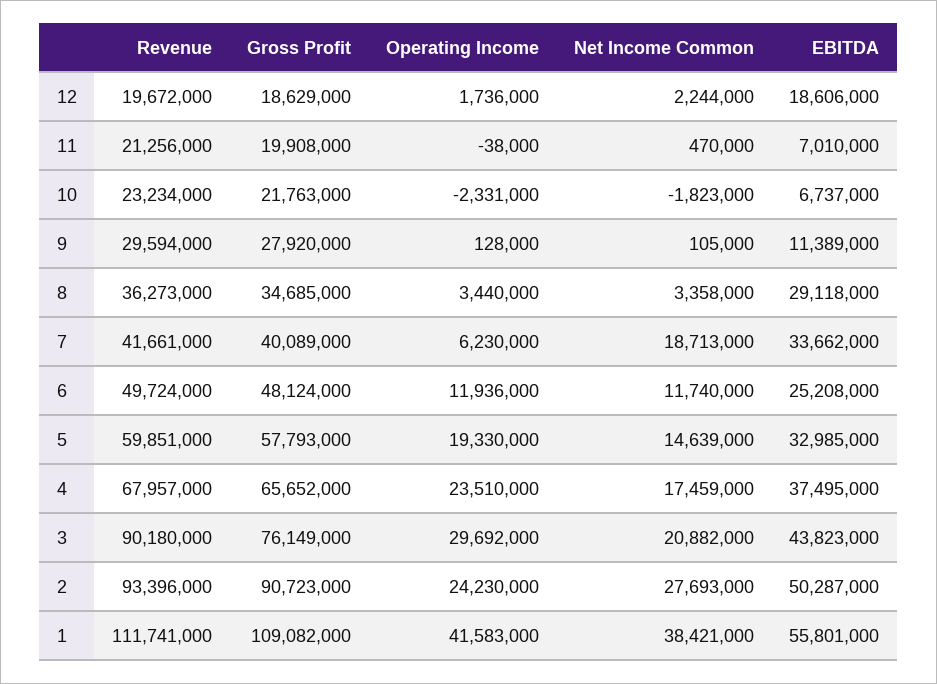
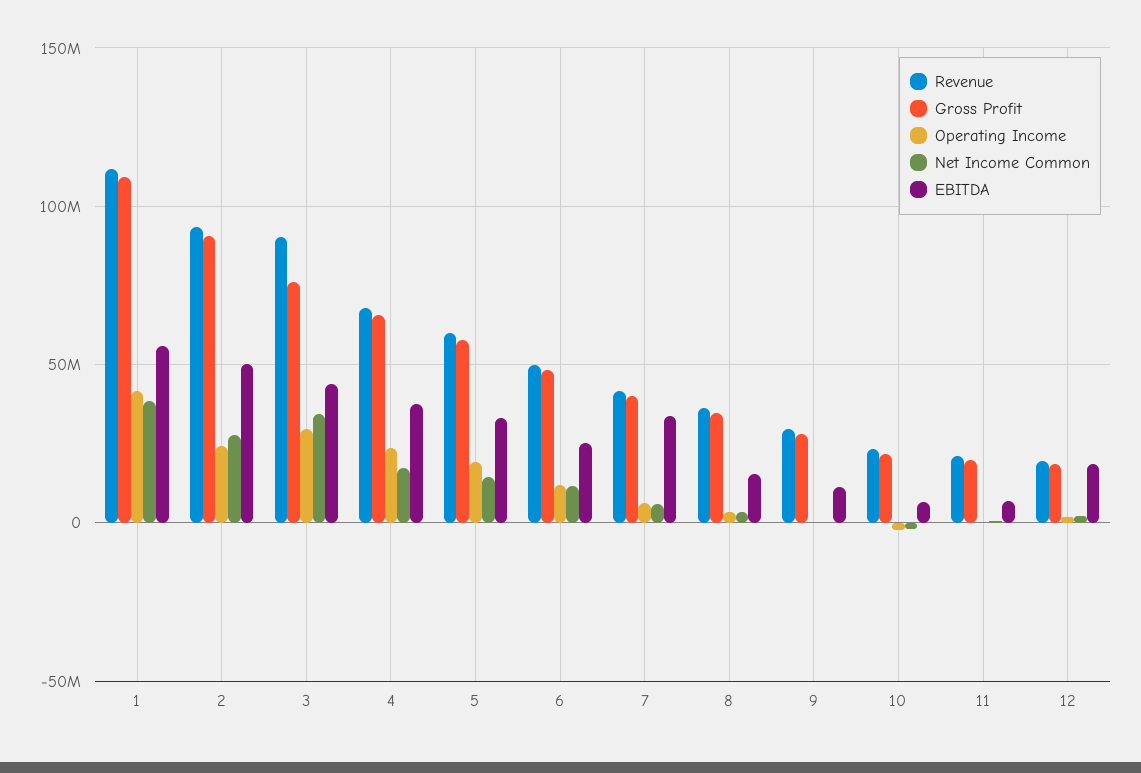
  {
    "Revenue": {
      "12": 19672000,
      "11": 21256000,
      "10": 23234000,
      "9": 29594000,
      "8": 36273000,
      "7": 41661000,
      "6": 49724000,
      "5": 59851000,
      "4": 67957000,
      "3": 90180000,
      "2": 93396000,
      "1": 111741000
    },
    "Gross Profit": {
      "12": 18629000,
      "11": 19908000,
      "10": 21763000,
      "9": 27920000,
      "8": 34685000,
      "7": 40089000,
      "6": 48124000,
      "5": 57793000,
      "4": 65652000,
      "3": 76149000,
      "2": 90723000,
      "1": 109082000
    },
    "Operating Income": {
      "12": 1736000,
      "11": -38000,
      "10": -2331000,
      "9": 128000,
      "8": 3440000,
      "7": 6230000,
      "6": 11936000,
      "5": 19330000,
      "4": 23510000,
      "3": 29692000,
      "2": 24230000,
      "1": 41583000
    },
    "Net Income Common": {
      "12": 2244000,
      "11": 470000,
      "10": -1823000,
      "9": 105000,
      "8": 3358000,
-     "7": 18713000,
+     "7": 5000000,
      "6": 11740000,
      "5": 14639000,
      "4": 17459000,
-     "3": 20882000,
+     "3": 35000000,
      "2": 27693000,
      "1": 38421000
    },
    "EBITDA": {
      "12": 18606000,
      "11": 7010000,
      "10": 6737000,
      "9": 11389000,
-     "8": 29118000,
+     "8": 15000000,
      "7": 33662000,
      "6": 25208000,
      "5": 32985000,
      "4": 37495000,
      "3": 43823000,
      "2": 50287000,
      "1": 55801000
    }
  }

